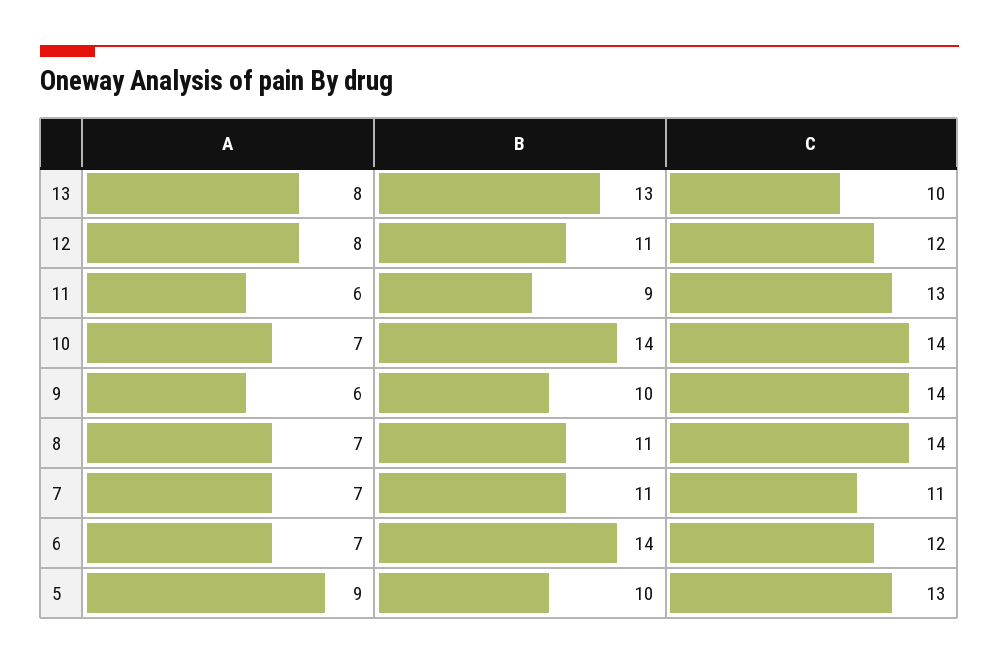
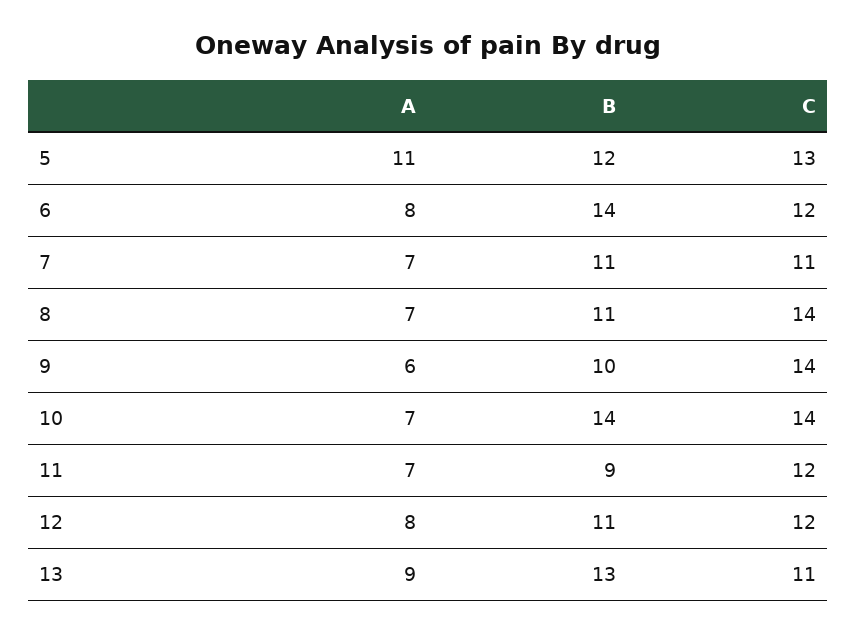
  {
    "A": {
-     "13": 8,
+     "13": 9,
      "12": 8,
-     "11": 6,
+     "11": 7,
      "10": 7,
      "9": 6,
      "8": 7,
      "7": 7,
-     "6": 7,
+     "6": 8,
-     "5": 9
+     "5": 11
    },
    "B": {
      "13": 13,
      "12": 11,
      "11": 9,
      "10": 14,
      "9": 10,
      "8": 11,
      "7": 11,
      "6": 14,
-     "5": 10
+     "5": 12
    },
    "C": {
-     "13": 10,
+     "13": 11,
      "12": 12,
-     "11": 13,
+     "11": 12,
      "10": 14,
      "9": 14,
      "8": 14,
      "7": 11,
      "6": 12,
      "5": 13
    }
  }

